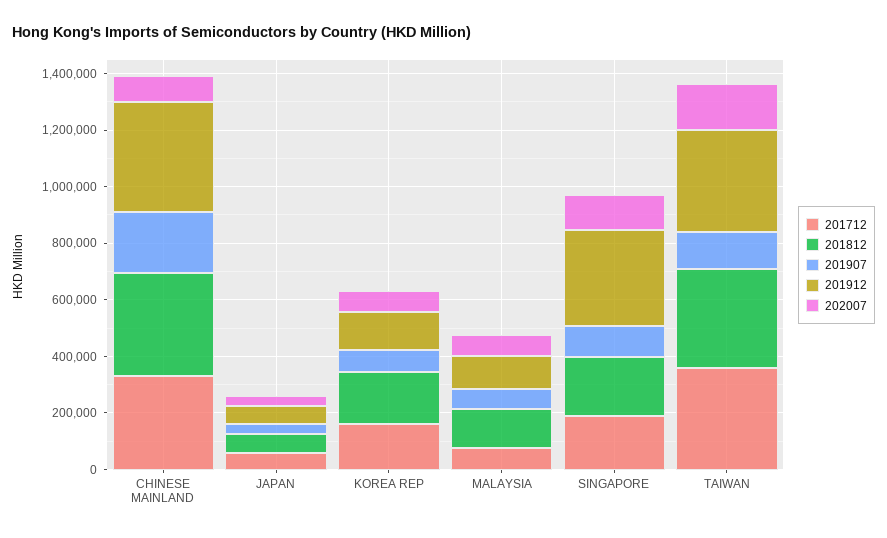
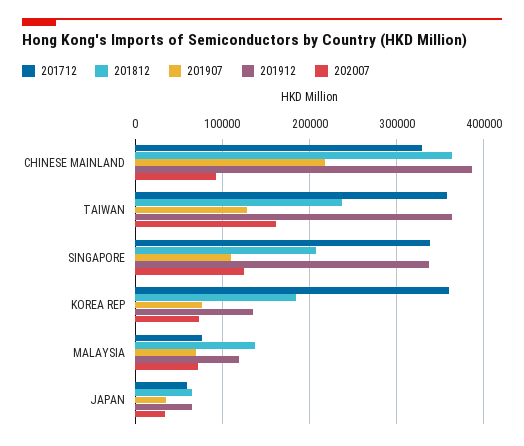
  {
    "201712": {
      "CHINESE MAINLAND": 330000,
      "JAPAN": 60000,
-     "KOREA REP": 150000,
+     "KOREA REP": 360000,
      "MALAYSIA": 80000,
-     "SINGAPORE": 200000,
+     "SINGAPORE": 340000,
      "TAIWAN": 360000
    },
    "201812": {
      "CHINESE MAINLAND": 360000,
      "JAPAN": 60000,
      "KOREA REP": 180000,
      "MALAYSIA": 140000,
      "SINGAPORE": 210000,
-     "TAIWAN": 350000
+     "TAIWAN": 240000
    },
    "201907": {
      "CHINESE MAINLAND": 220000,
      "JAPAN": 40000,
      "KOREA REP": 80000,
      "MALAYSIA": 70000,
      "SINGAPORE": 110000,
      "TAIWAN": 130000
    },
    "201912": {
      "CHINESE MAINLAND": 390000,
      "JAPAN": 70000,
      "KOREA REP": 140000,
      "MALAYSIA": 120000,
      "SINGAPORE": 340000,
      "TAIWAN": 360000
    },
    "202007": {
      "CHINESE MAINLAND": 90000,
      "JAPAN": 30000,
      "KOREA REP": 70000,
      "MALAYSIA": 70000,
      "SINGAPORE": 130000,
      "TAIWAN": 160000
    }
  }

